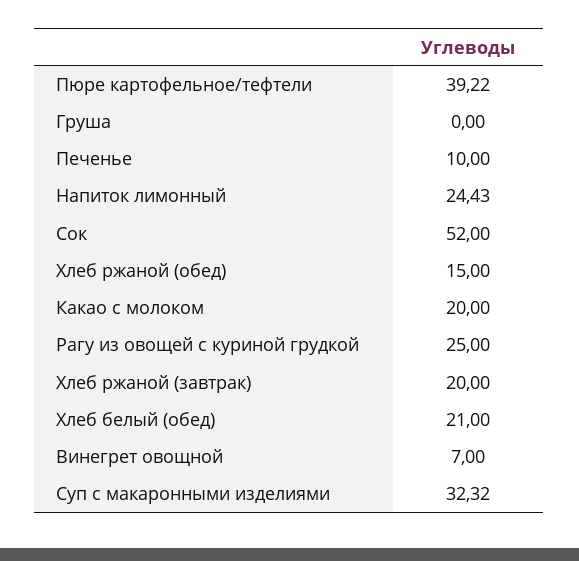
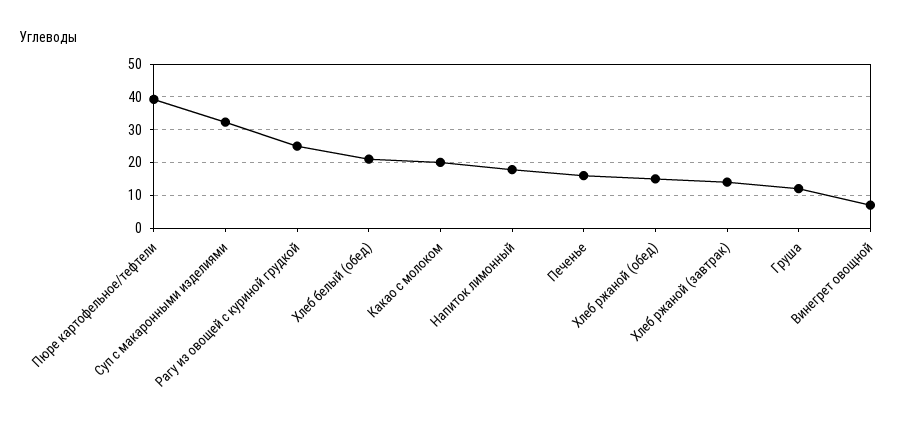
  {
    "Пюре картофельное/тефтели": 39.22,
-   "Груша": 0,
+   "Груша": 12,
-   "Печенье": 10,
+   "Печенье": 16,
-   "Напиток лимонный": 24.43,
+   "Напиток лимонный": 18,
-   "Сок": 52,
    "Хлеб ржаной (обед)": 15,
    "Какао с молоком": 20,
    "Рагу из овощей с куриной грудкой": 25,
-   "Хлеб ржаной (завтрак)": 20,
+   "Хлеб ржаной (завтрак)": 14,
    "Хлеб белый (обед)": 21,
    "Винегрет овощной": 7,
    "Суп с макаронными изделиями": 32.32
  }

